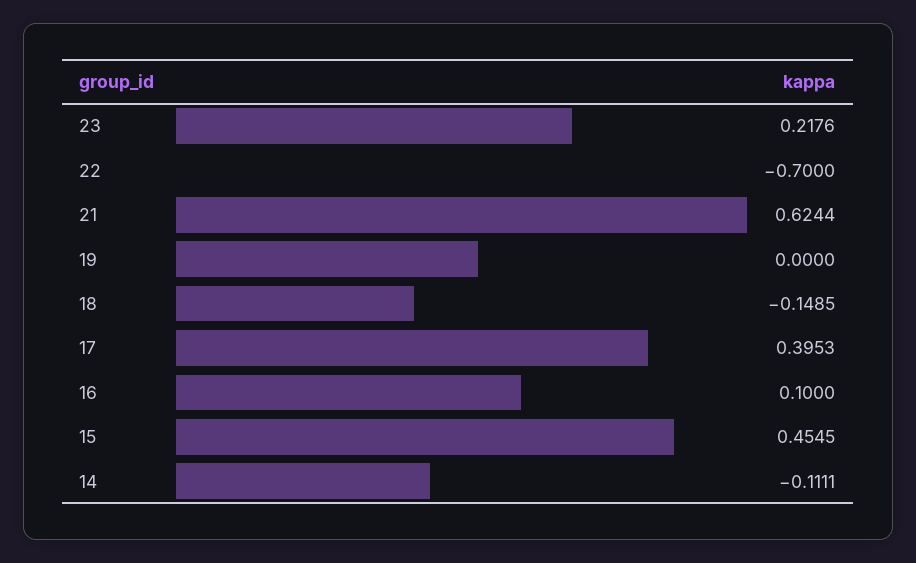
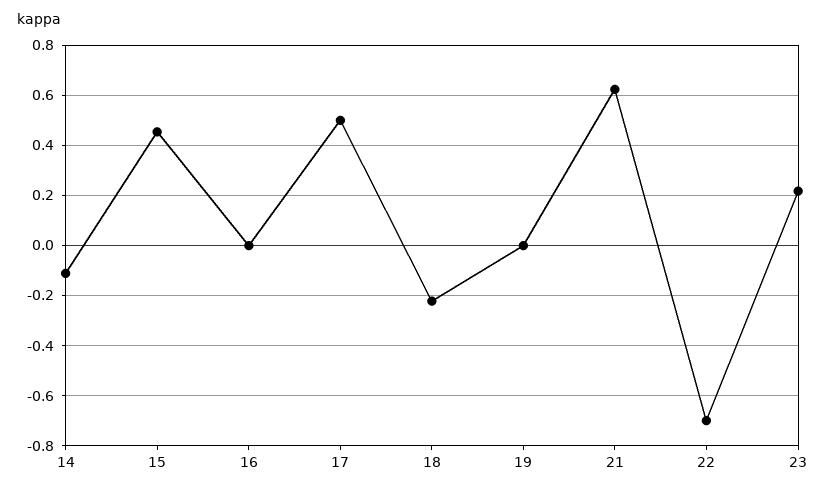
  {
    "23": 0.2176,
    "22": -0.7,
    "21": 0.6244,
    "19": 0,
-   "18": -0.1485,
+   "18": -0.225,
-   "17": 0.3953,
+   "17": 0.5,
-   "16": 0.1,
+   "16": 0,
    "15": 0.4545,
    "14": -0.1111
  }

